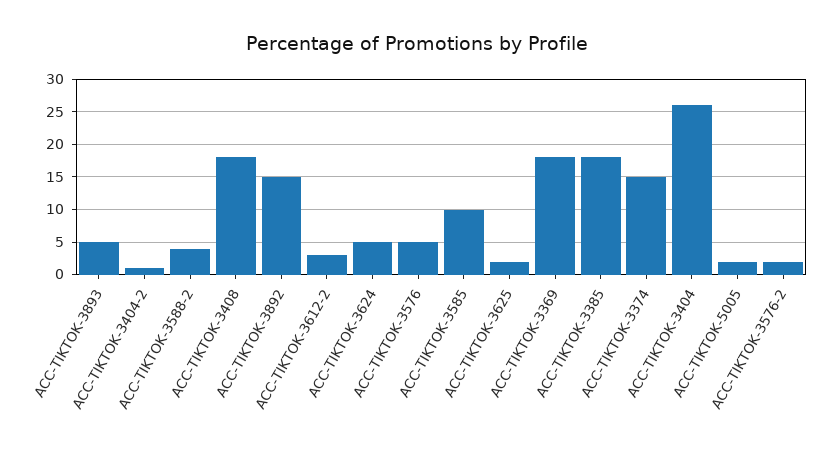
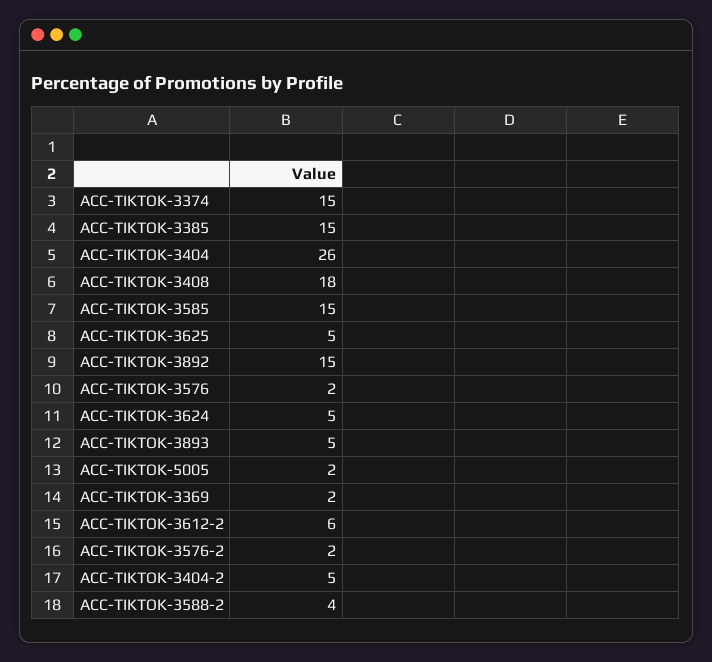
  {
    "ACC-TIKTOK-3893": 5,
-   "ACC-TIKTOK-3404-2": 1,
+   "ACC-TIKTOK-3404-2": 5,
    "ACC-TIKTOK-3588-2": 4,
    "ACC-TIKTOK-3408": 18,
    "ACC-TIKTOK-3892": 15,
-   "ACC-TIKTOK-3612-2": 3,
+   "ACC-TIKTOK-3612-2": 6,
    "ACC-TIKTOK-3624": 5,
-   "ACC-TIKTOK-3576": 5,
+   "ACC-TIKTOK-3576": 2,
-   "ACC-TIKTOK-3585": 10,
+   "ACC-TIKTOK-3585": 15,
-   "ACC-TIKTOK-3625": 2,
+   "ACC-TIKTOK-3625": 5,
-   "ACC-TIKTOK-3369": 18,
+   "ACC-TIKTOK-3369": 2,
-   "ACC-TIKTOK-3385": 18,
+   "ACC-TIKTOK-3385": 15,
    "ACC-TIKTOK-3374": 15,
    "ACC-TIKTOK-3404": 26,
    "ACC-TIKTOK-5005": 2,
    "ACC-TIKTOK-3576-2": 2
  }

